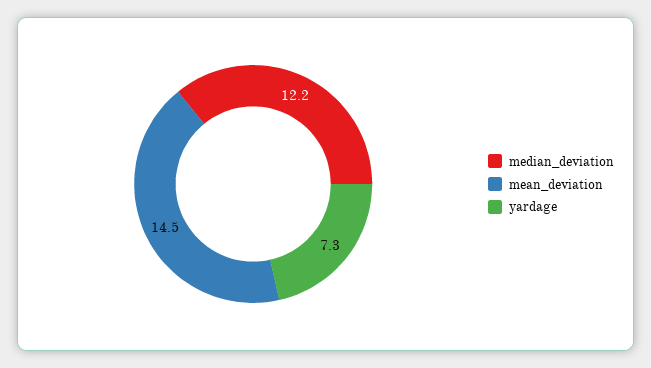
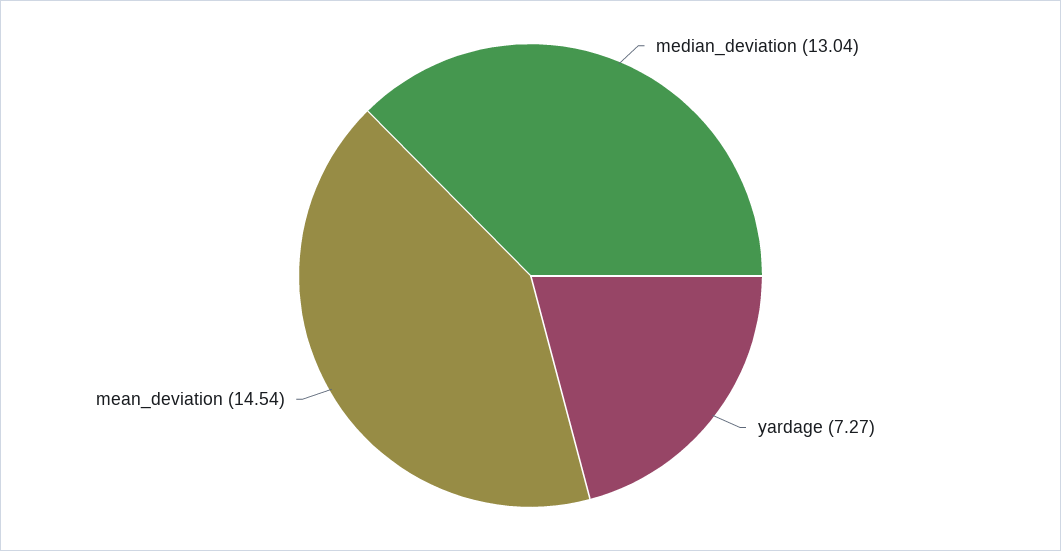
  {
-   "median_deviation": 12.2,
+   "median_deviation": 13.04,
    "mean_deviation": 14.54,
    "yardage": 7.27
  }

